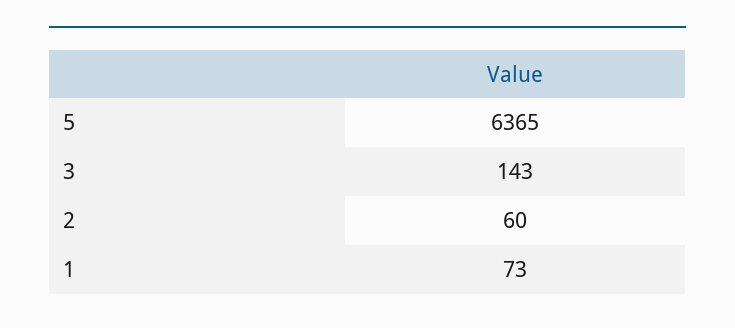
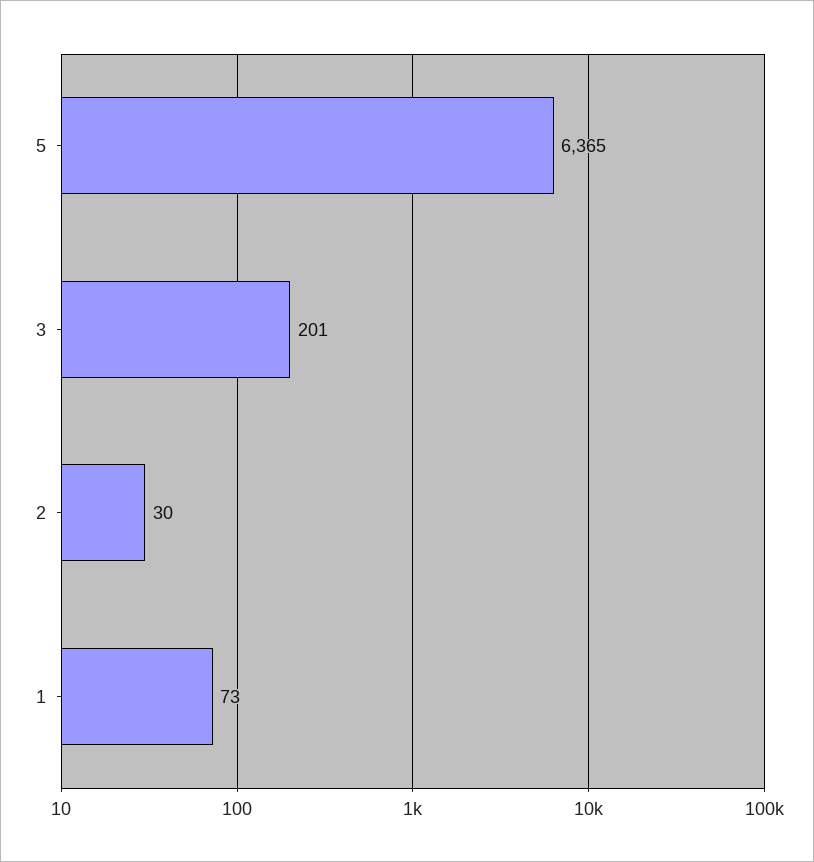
  {
    "5": 6365,
-   "3": 143,
+   "3": 201,
-   "2": 60,
+   "2": 30,
    "1": 73
  }

